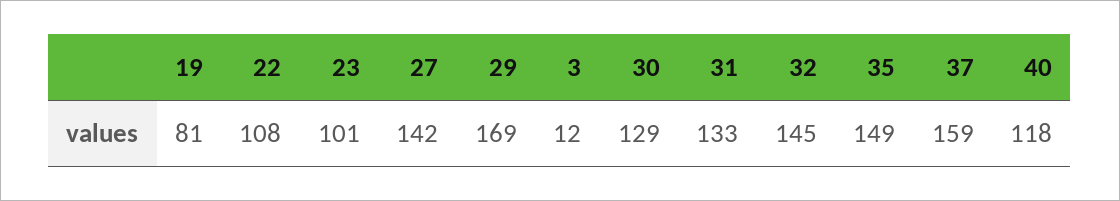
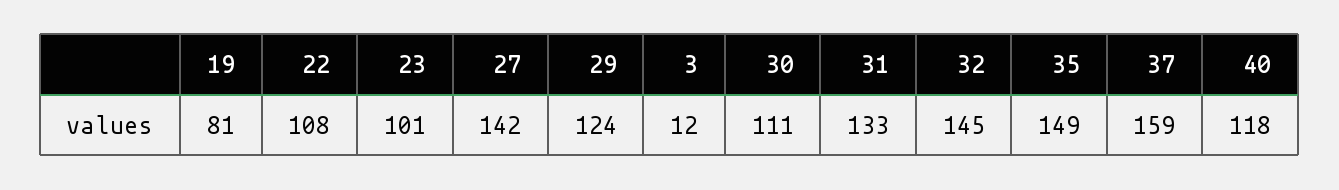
  {
    "19": 81,
    "22": 108,
    "23": 101,
    "27": 142,
-   "29": 169,
+   "29": 124,
    "3": 12,
-   "30": 129,
+   "30": 111,
    "31": 133,
    "32": 145,
    "35": 149,
    "37": 159,
    "40": 118
  }

